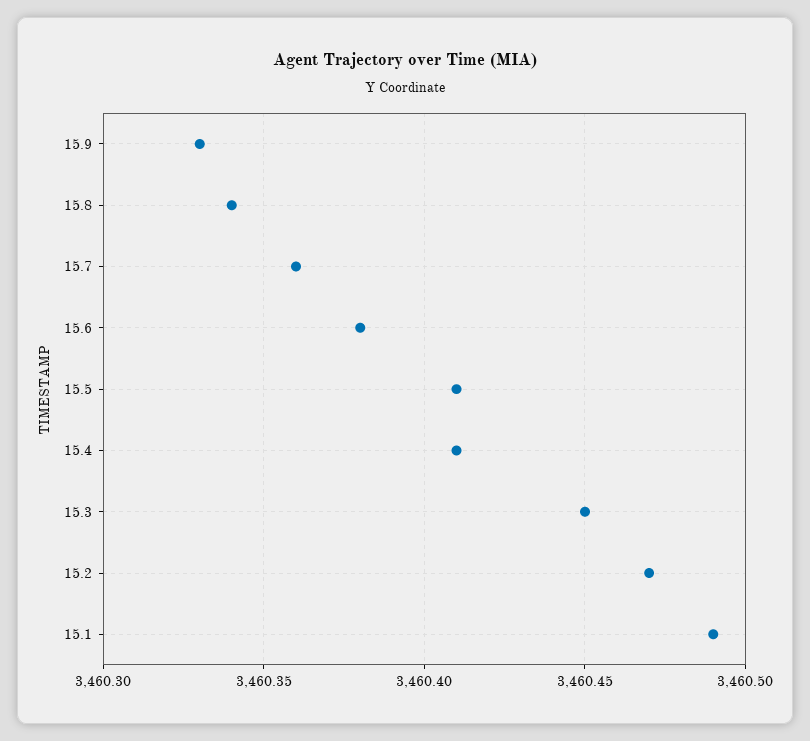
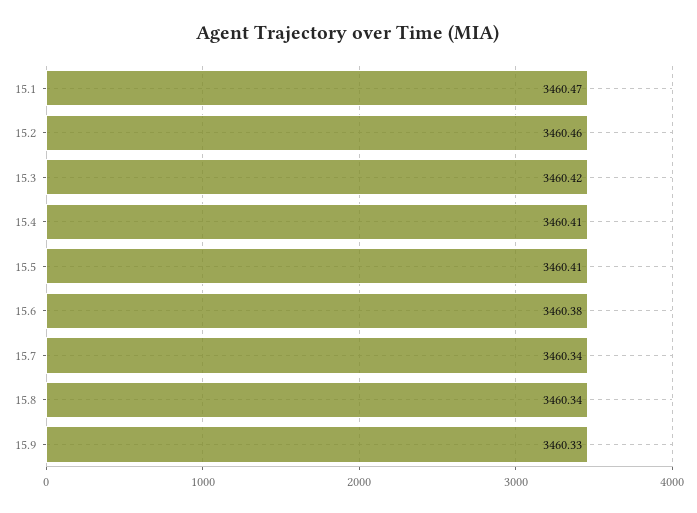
  {
    "15.9": 3460.33,
    "15.8": 3460.34,
-   "15.7": 3460.36,
+   "15.7": 3460.34,
    "15.6": 3460.38,
    "15.5": 3460.41,
    "15.4": 3460.41,
-   "15.3": 3460.45,
+   "15.3": 3460.42,
-   "15.2": 3460.47,
+   "15.2": 3460.46,
-   "15.1": 3460.49
+   "15.1": 3460.47
  }

